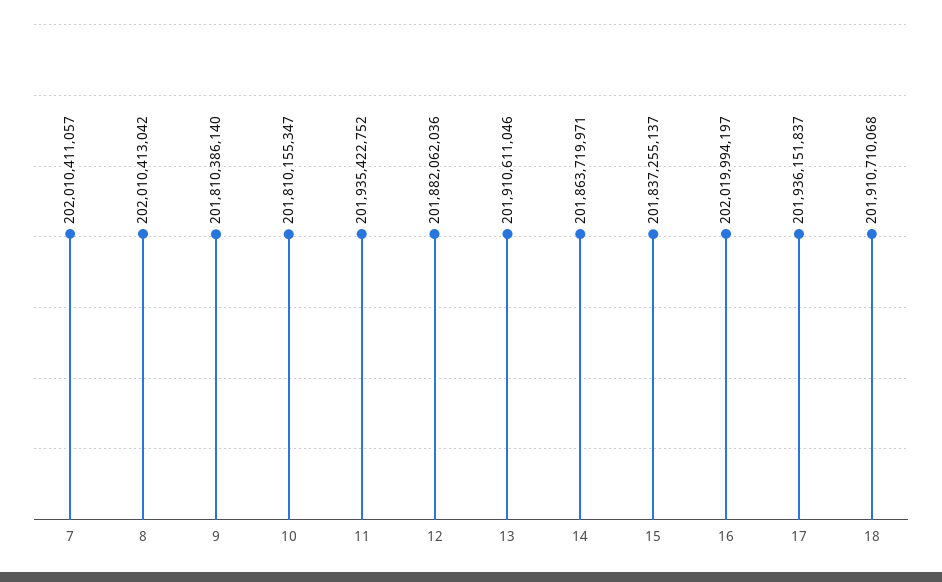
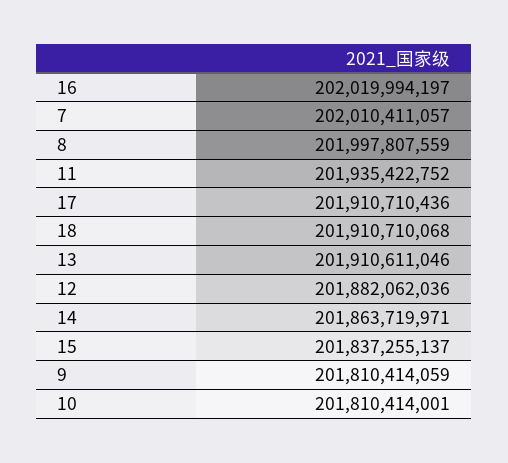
  {
    "7": 202010411057,
-   "8": 202010413042,
+   "8": 201997807559,
-   "9": 201810386140,
+   "9": 201810414059,
-   "10": 201810155347,
+   "10": 201810414001,
    "11": 201935422752,
    "12": 201882062036,
    "13": 201910611046,
    "14": 201863719971,
    "15": 201837255137,
    "16": 202019994197,
-   "17": 201936151837,
+   "17": 201910710436,
    "18": 201910710068
  }

